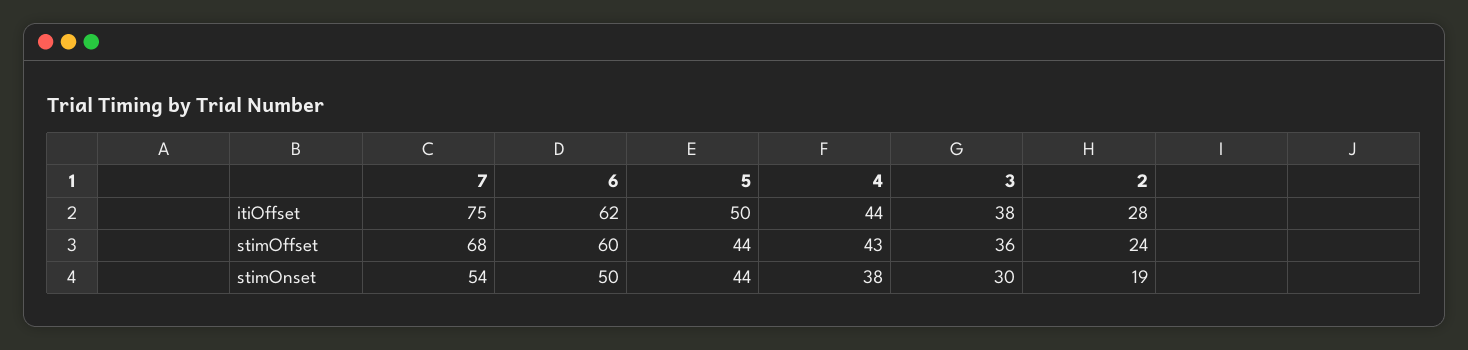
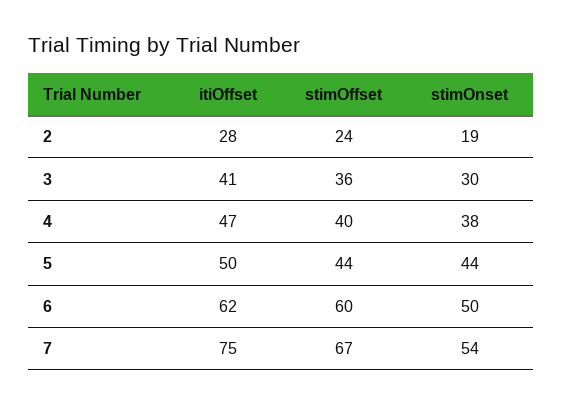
  {
    "7": {
      "itiOffset": 75,
-     "stimOffset": 68,
+     "stimOffset": 67,
      "stimOnset": 54
    },
    "6": {
      "itiOffset": 62,
      "stimOffset": 60,
      "stimOnset": 50
    },
    "5": {
      "itiOffset": 50,
      "stimOffset": 44,
      "stimOnset": 44
    },
    "4": {
-     "itiOffset": 44,
+     "itiOffset": 47,
-     "stimOffset": 43,
+     "stimOffset": 40,
      "stimOnset": 38
    },
    "3": {
-     "itiOffset": 38,
+     "itiOffset": 41,
      "stimOffset": 36,
      "stimOnset": 30
    },
    "2": {
      "itiOffset": 28,
      "stimOffset": 24,
      "stimOnset": 19
    }
  }

